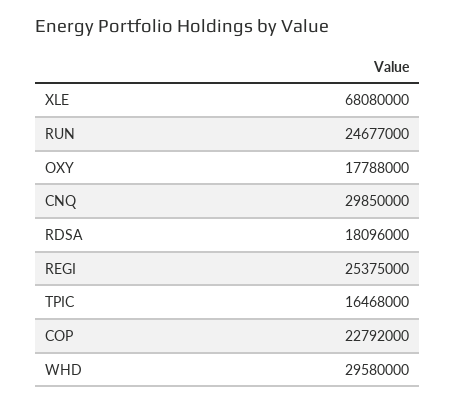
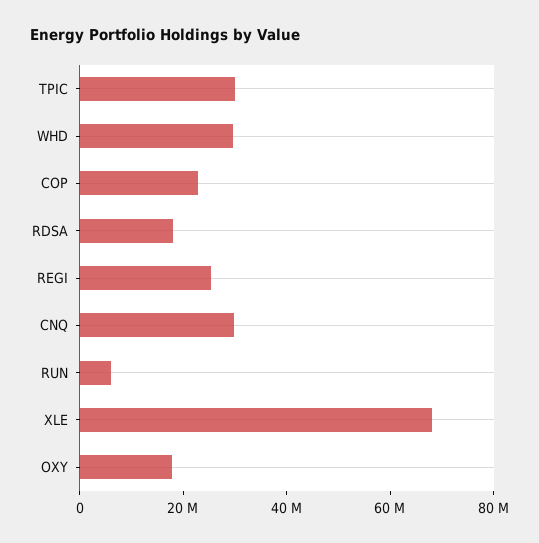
  {
    "XLE": 68080000,
-   "RUN": 24677000,
+   "RUN": 5000000,
    "OXY": 17788000,
    "CNQ": 29850000,
    "RDSA": 18096000,
    "REGI": 25375000,
-   "TPIC": 16468000,
+   "TPIC": 30000000,
    "COP": 22792000,
    "WHD": 29580000
  }

